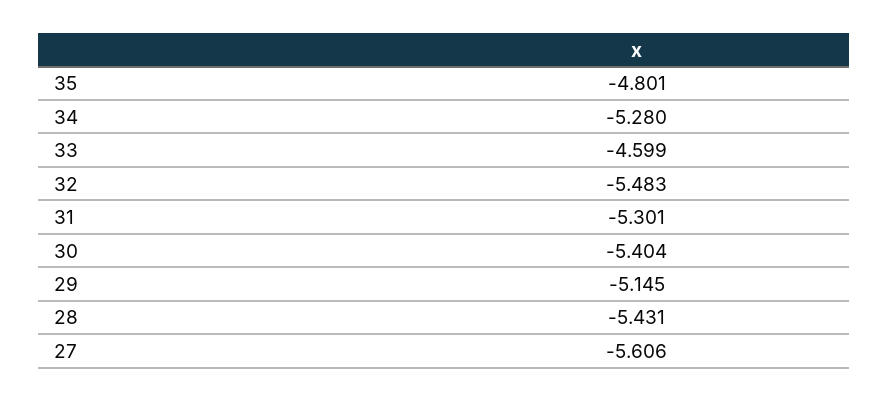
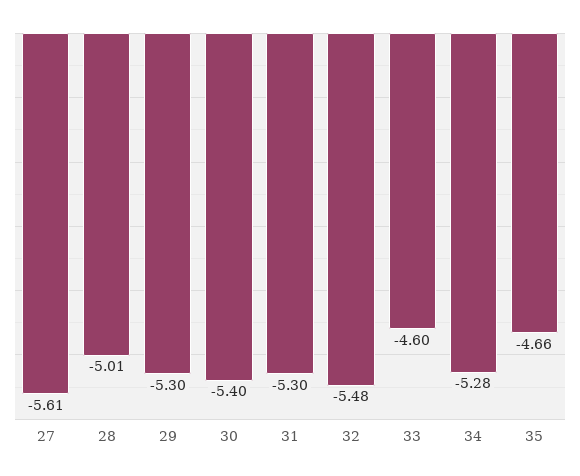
  {
-   "35": -4.801,
+   "35": -4.66,
    "34": -5.28,
    "33": -4.599,
    "32": -5.483,
    "31": -5.301,
    "30": -5.404,
-   "29": -5.145,
+   "29": -5.3,
-   "28": -5.431,
+   "28": -5.01,
    "27": -5.606
  }

